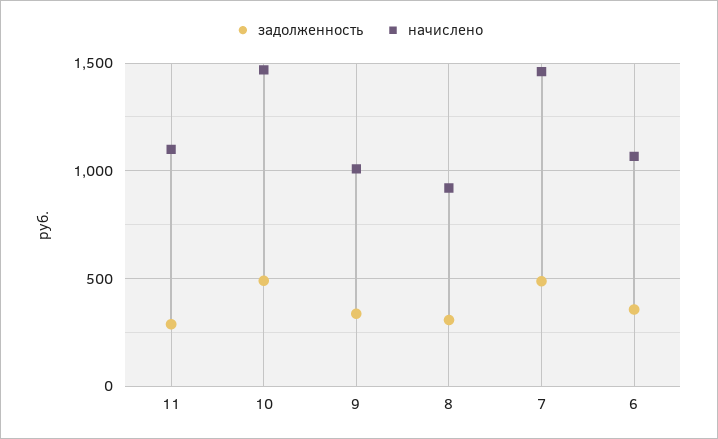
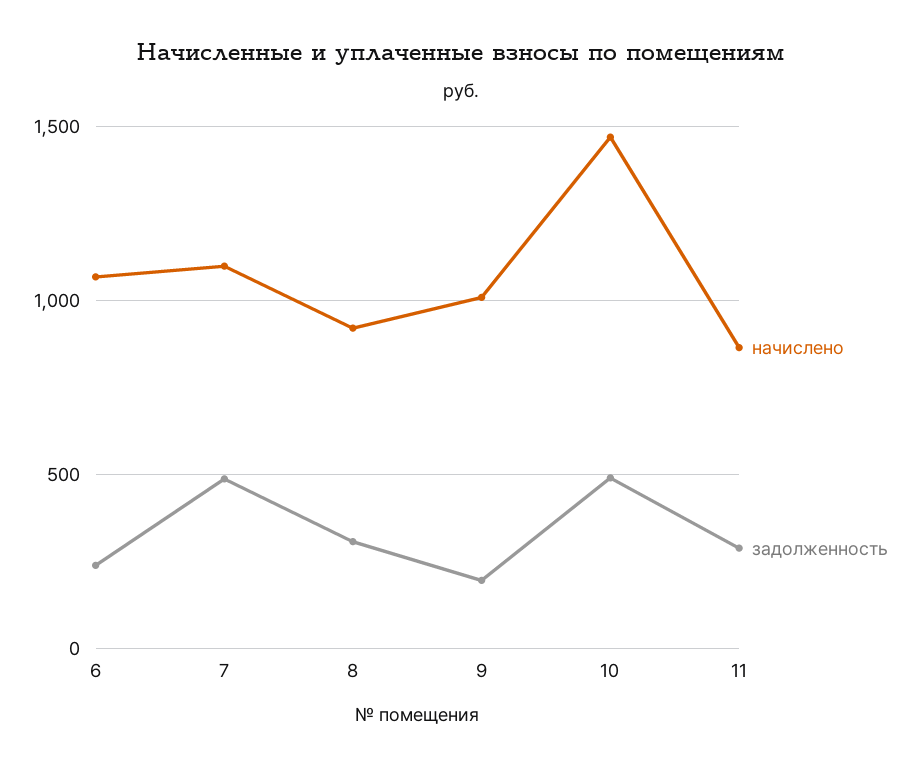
  {
    "задолженность": {
      "11": 300,
      "10": 500,
-     "9": 350,
+     "9": 200,
      "8": 300,
      "7": 500,
-     "6": 350
+     "6": 250
    },
    "начислено": {
-     "11": 1100,
+     "11": 850,
      "10": 1450,
      "9": 1000,
      "8": 900,
-     "7": 1450,
+     "7": 1100,
      "6": 1050
    }
  }

